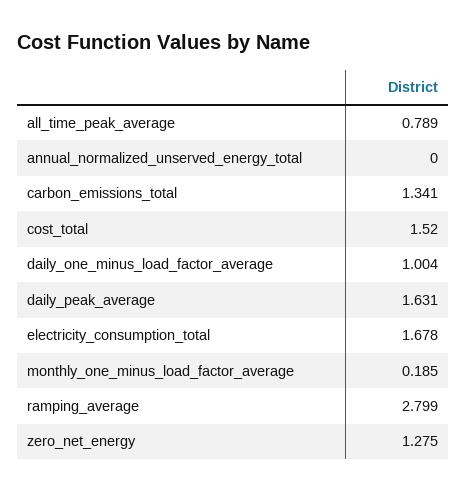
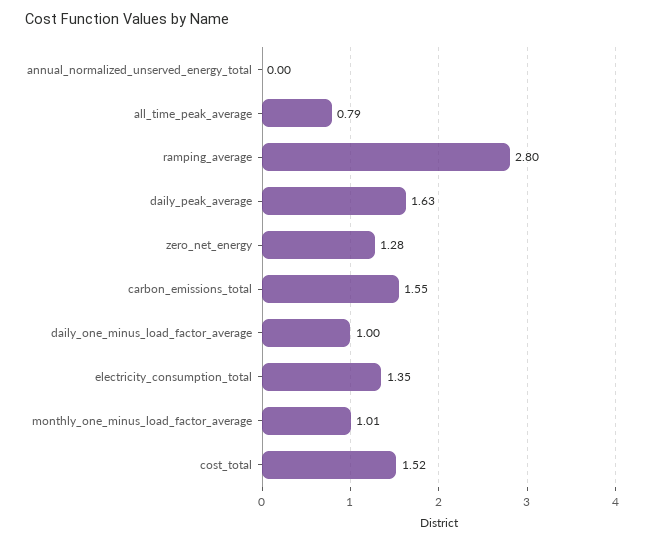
  {
    "all_time_peak_average": 0.789,
    "annual_normalized_unserved_energy_total": 0,
-   "carbon_emissions_total": 1.341,
+   "carbon_emissions_total": 1.55,
    "cost_total": 1.52,
    "daily_one_minus_load_factor_average": 1.004,
    "daily_peak_average": 1.631,
-   "electricity_consumption_total": 1.678,
+   "electricity_consumption_total": 1.35,
-   "monthly_one_minus_load_factor_average": 0.185,
+   "monthly_one_minus_load_factor_average": 1.01,
    "ramping_average": 2.799,
    "zero_net_energy": 1.275
  }

